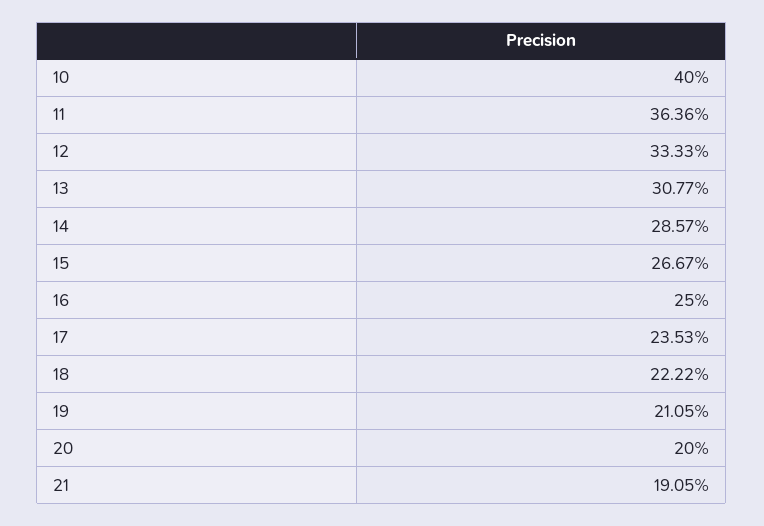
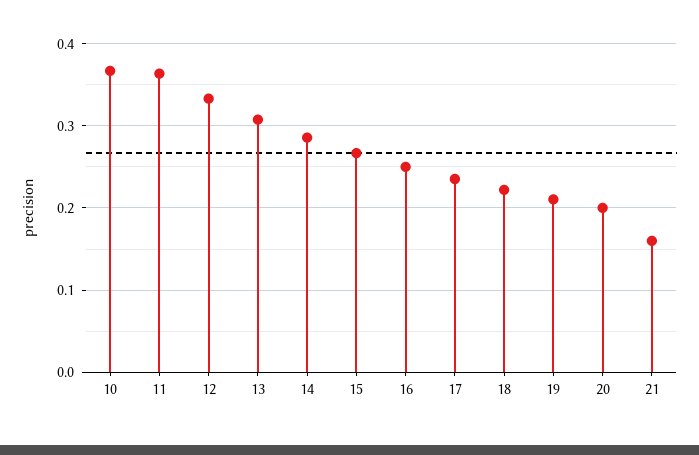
  {
-   "10": 0.4,
+   "10": 0.37,
    "11": 0.3636,
    "12": 0.3333,
    "13": 0.3077,
    "14": 0.2857,
    "15": 0.2667,
    "16": 0.25,
    "17": 0.2353,
    "18": 0.2222,
    "19": 0.2105,
    "20": 0.2,
-   "21": 0.1905
+   "21": 0.16
  }

